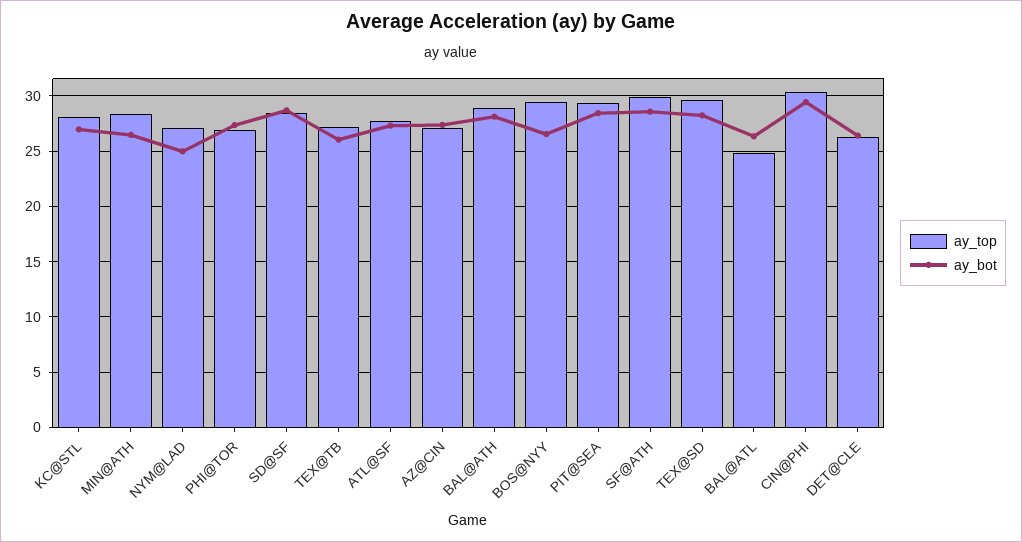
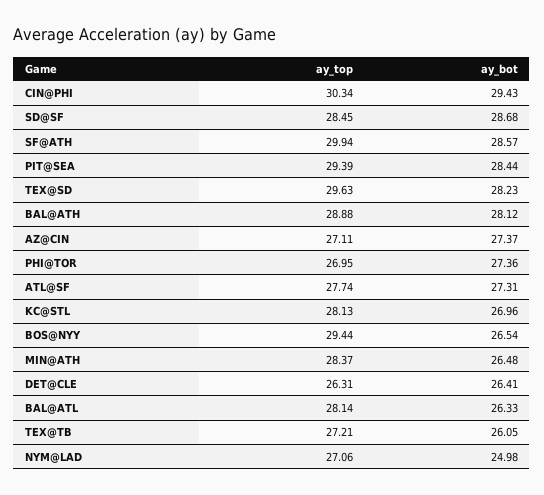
  {
    "ay_top": {
      "KC@STL": 28.13,
      "MIN@ATH": 28.37,
      "NYM@LAD": 27.06,
      "PHI@TOR": 26.95,
      "SD@SF": 28.45,
      "TEX@TB": 27.21,
      "ATL@SF": 27.74,
      "AZ@CIN": 27.11,
      "BAL@ATH": 28.88,
      "BOS@NYY": 29.44,
      "PIT@SEA": 29.39,
      "SF@ATH": 29.94,
      "TEX@SD": 29.63,
-     "BAL@ATL": 25,
+     "BAL@ATL": 28.14,
      "CIN@PHI": 30.34,
      "DET@CLE": 26.31
    },
    "ay_bot": {
      "KC@STL": 26.96,
      "MIN@ATH": 26.48,
      "NYM@LAD": 24.98,
      "PHI@TOR": 27.36,
      "SD@SF": 28.68,
      "TEX@TB": 26.05,
      "ATL@SF": 27.31,
      "AZ@CIN": 27.37,
      "BAL@ATH": 28.12,
      "BOS@NYY": 26.54,
      "PIT@SEA": 28.44,
      "SF@ATH": 28.57,
      "TEX@SD": 28.23,
      "BAL@ATL": 26.33,
      "CIN@PHI": 29.43,
      "DET@CLE": 26.41
    }
  }

